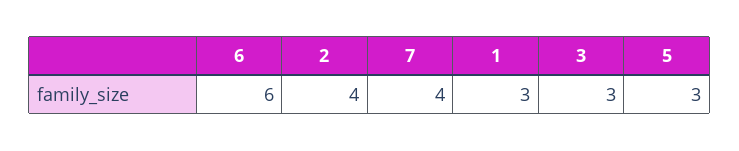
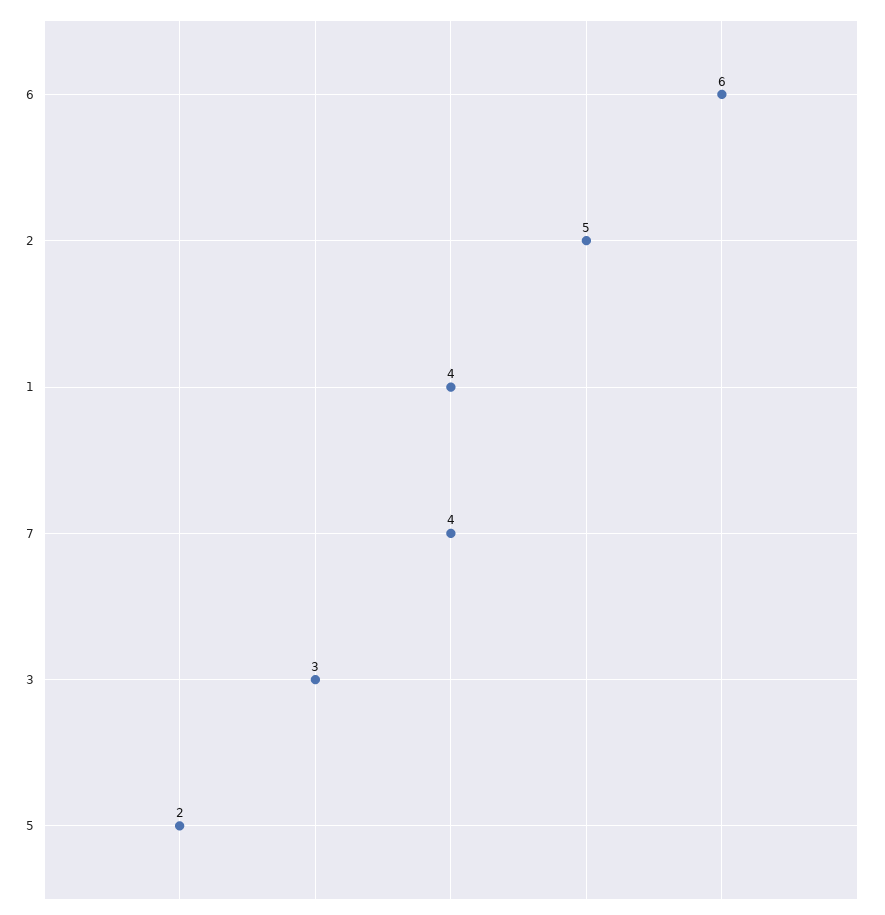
  {
    "6": 6,
-   "2": 4,
+   "2": 5,
    "7": 4,
-   "1": 3,
+   "1": 4,
    "3": 3,
-   "5": 3
+   "5": 2
  }

